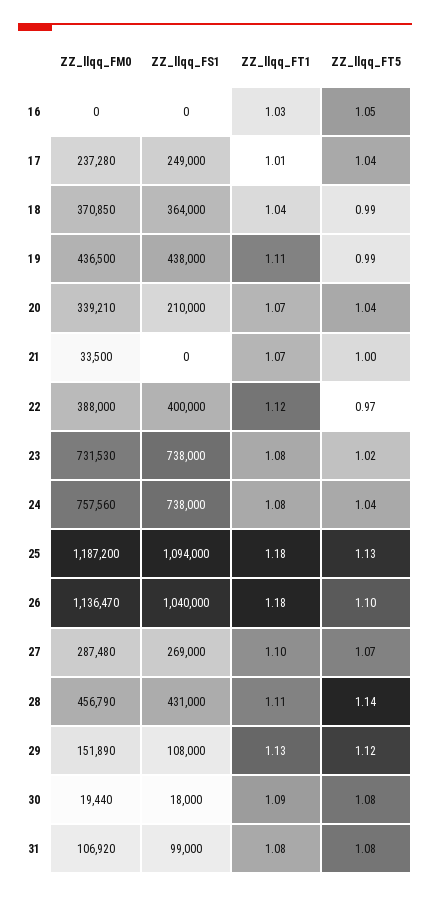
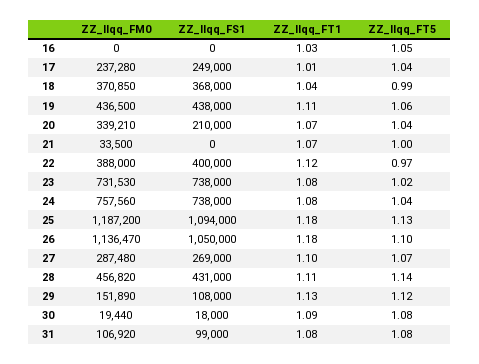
  {
    "ZZ_llqq_FM0": {
      "16": 0,
      "17": 237280,
      "18": 370850,
      "19": 436500,
      "20": 339210,
      "21": 33500,
      "22": 388000,
      "23": 731530,
      "24": 757560,
      "25": 1187200,
      "26": 1136470,
      "27": 287480,
-     "28": 456790,
+     "28": 456820,
      "29": 151890,
      "30": 19440,
      "31": 106920
    },
    "ZZ_llqq_FS1": {
      "16": 0,
      "17": 249000,
-     "18": 364000,
+     "18": 368000,
      "19": 438000,
      "20": 210000,
      "21": 0,
      "22": 400000,
      "23": 738000,
      "24": 738000,
      "25": 1094000,
-     "26": 1040000,
+     "26": 1050000,
      "27": 269000,
      "28": 431000,
      "29": 108000,
      "30": 18000,
      "31": 99000
    },
    "ZZ_llqq_FT1": {
      "16": 1.03,
      "17": 1.01,
      "18": 1.04,
      "19": 1.11,
      "20": 1.07,
      "21": 1.07,
      "22": 1.12,
      "23": 1.08,
      "24": 1.08,
      "25": 1.18,
      "26": 1.18,
      "27": 1.1,
      "28": 1.11,
      "29": 1.13,
      "30": 1.09,
      "31": 1.08
    },
    "ZZ_llqq_FT5": {
      "16": 1.05,
      "17": 1.04,
      "18": 0.99,
-     "19": 0.99,
+     "19": 1.06,
      "20": 1.04,
      "21": 1,
      "22": 0.97,
      "23": 1.02,
      "24": 1.04,
      "25": 1.13,
      "26": 1.1,
      "27": 1.07,
      "28": 1.14,
      "29": 1.12,
      "30": 1.08,
      "31": 1.08
    }
  }

